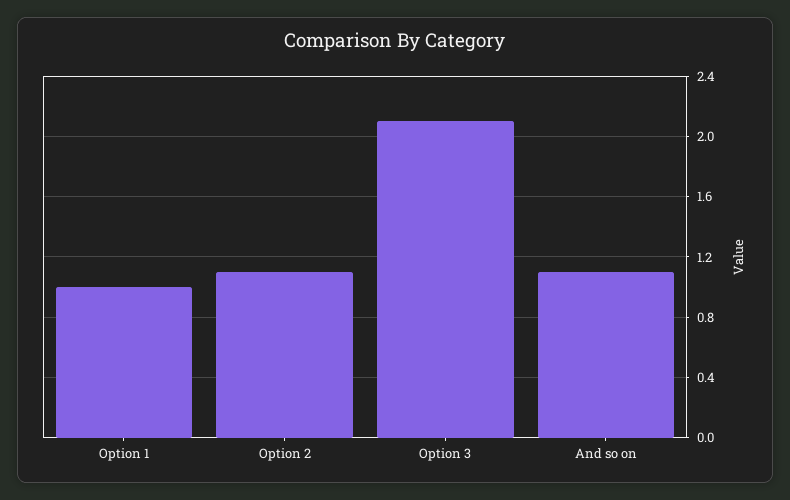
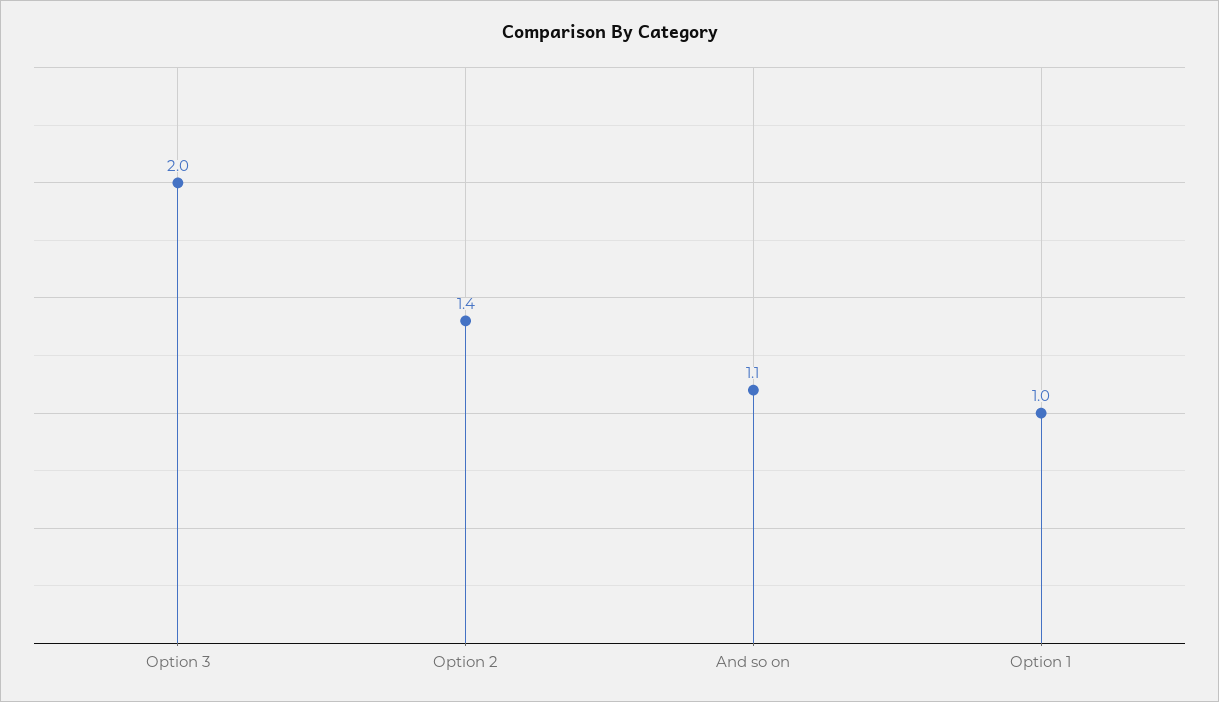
  {
    "Option 1": 1,
-   "Option 2": 1.1,
+   "Option 2": 1.4,
-   "Option 3": 2.1,
+   "Option 3": 2,
    "And so on": 1.1
  }

